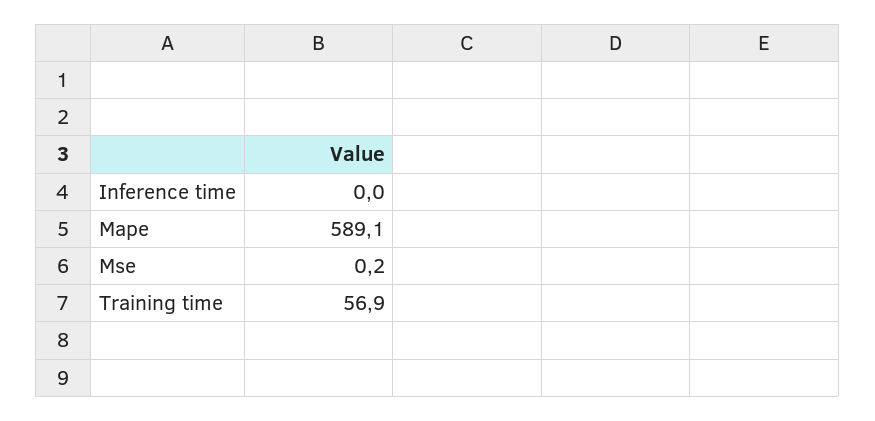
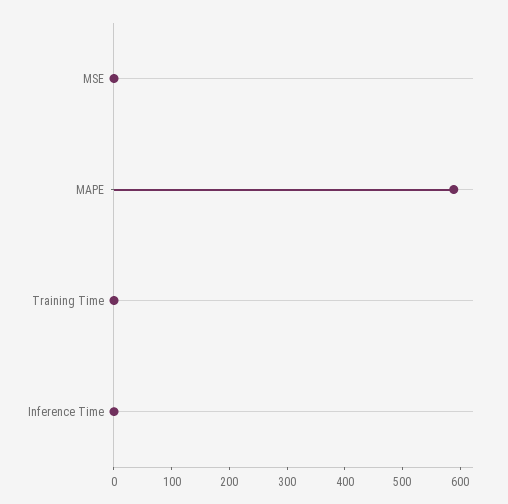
  {
    "Inference time": 0,
    "Mape": 589.1,
    "Mse": 0.2,
-   "Training time": 56.9
+   "Training time": 0
  }

